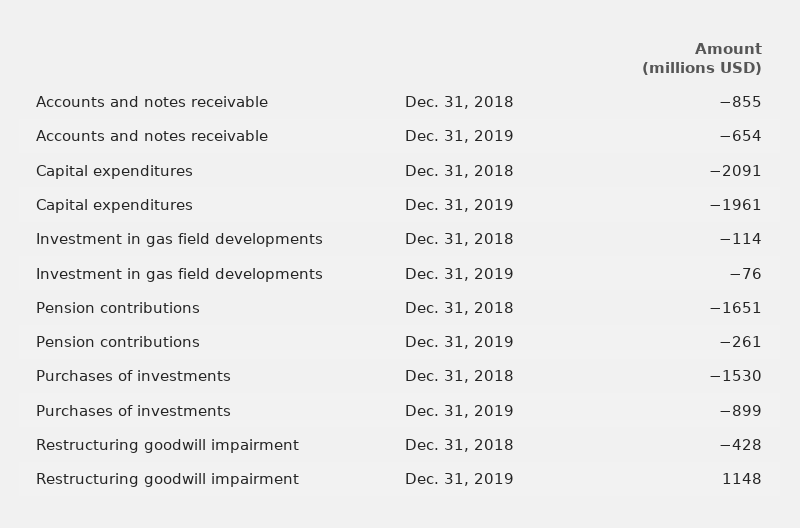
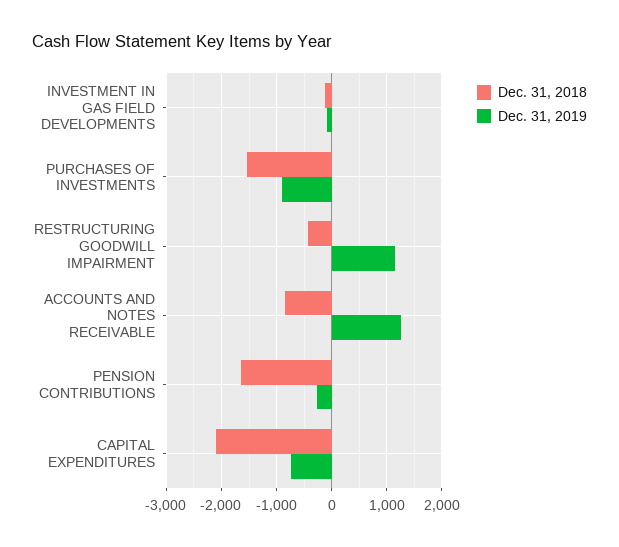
  {
    "Dec. 31, 2018": {
      "Accounts and notes receivable": -855,
      "Capital expenditures": -2091,
      "Investment in gas field developments": -114,
      "Pension contributions": -1651,
      "Purchases of investments": -1530,
      "Restructuring goodwill impairment": -428
    },
    "Dec. 31, 2019": {
-     "Accounts and notes receivable": -654,
+     "Accounts and notes receivable": 1200,
-     "Capital expenditures": -1961,
+     "Capital expenditures": -800,
      "Investment in gas field developments": -76,
      "Pension contributions": -261,
      "Purchases of investments": -899,
      "Restructuring goodwill impairment": 1148
    }
  }

